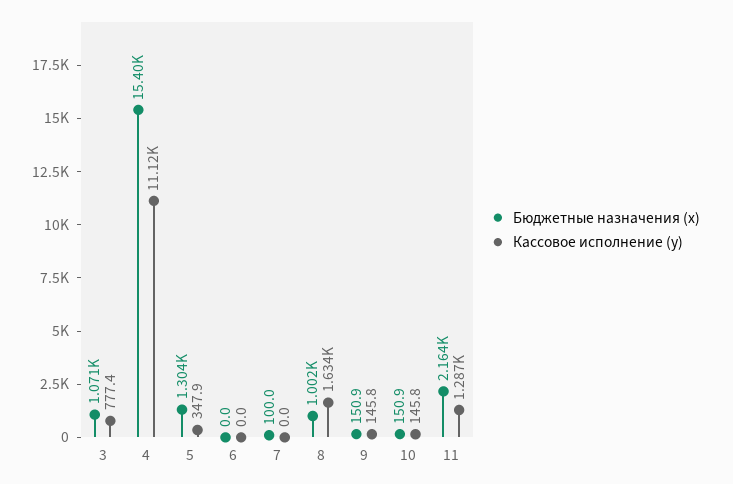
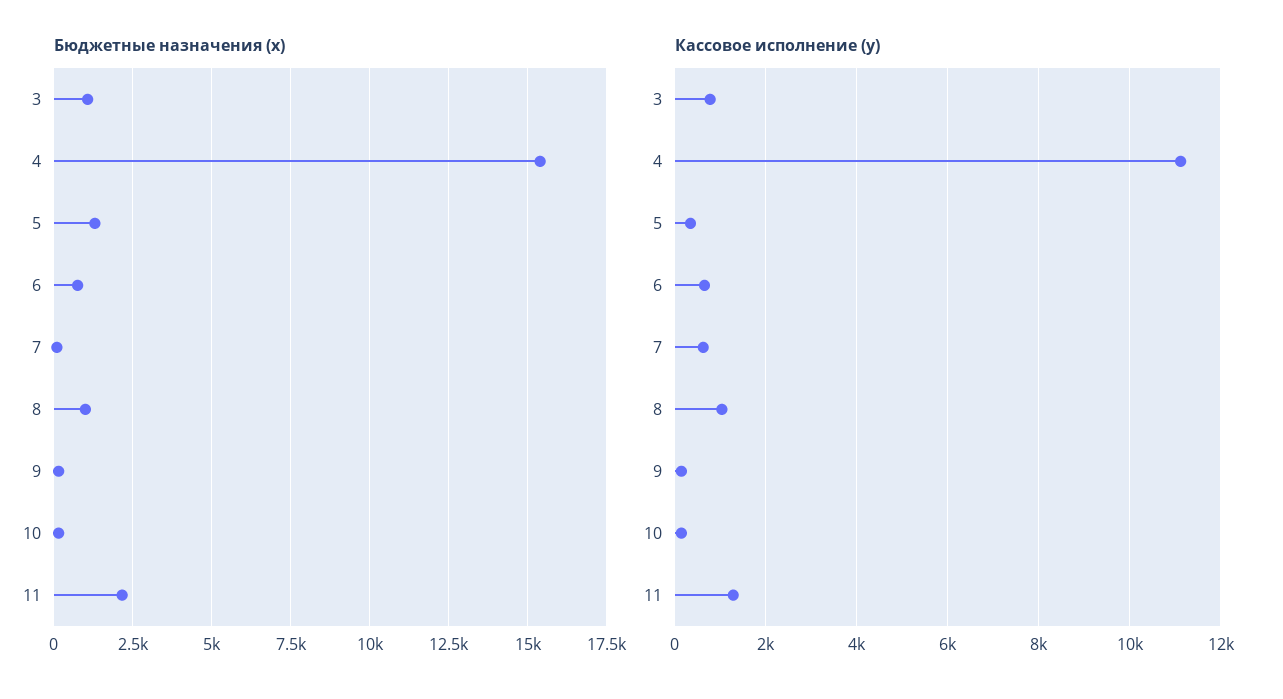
  {
    "Бюджетные назначения (x)": {
      "3": 1071,
      "4": 15400,
      "5": 1304,
-     "6": 0,
+     "6": 750,
      "7": 100,
      "8": 1002,
      "9": 150.9,
      "10": 150.9,
      "11": 2164
    },
    "Кассовое исполнение (y)": {
      "3": 777.4,
      "4": 11120,
      "5": 347.9,
-     "6": 0,
+     "6": 600,
-     "7": 0,
+     "7": 600,
-     "8": 1634,
+     "8": 1000,
      "9": 145.8,
      "10": 145.8,
      "11": 1287
    }
  }

